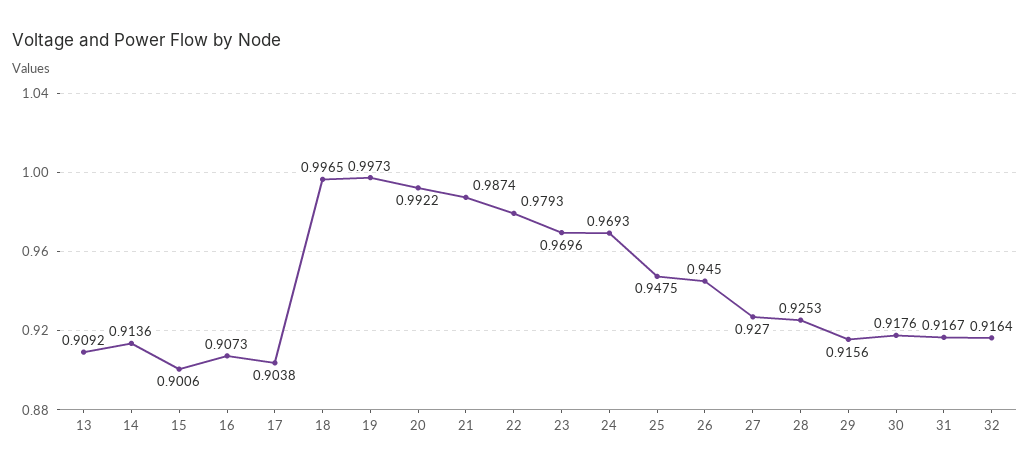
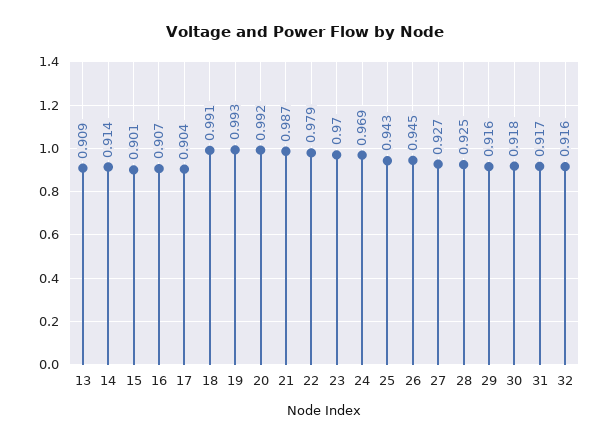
  {
    "13": 0.9092,
    "14": 0.9136,
    "15": 0.9006,
    "16": 0.9073,
    "17": 0.9038,
-   "18": 0.9965,
+   "18": 0.991,
-   "19": 0.9973,
+   "19": 0.993,
    "20": 0.9922,
    "21": 0.9874,
    "22": 0.9793,
    "23": 0.9696,
    "24": 0.9693,
-   "25": 0.9475,
+   "25": 0.943,
    "26": 0.945,
    "27": 0.927,
    "28": 0.9253,
    "29": 0.9156,
    "30": 0.9176,
    "31": 0.9167,
    "32": 0.9164
  }

